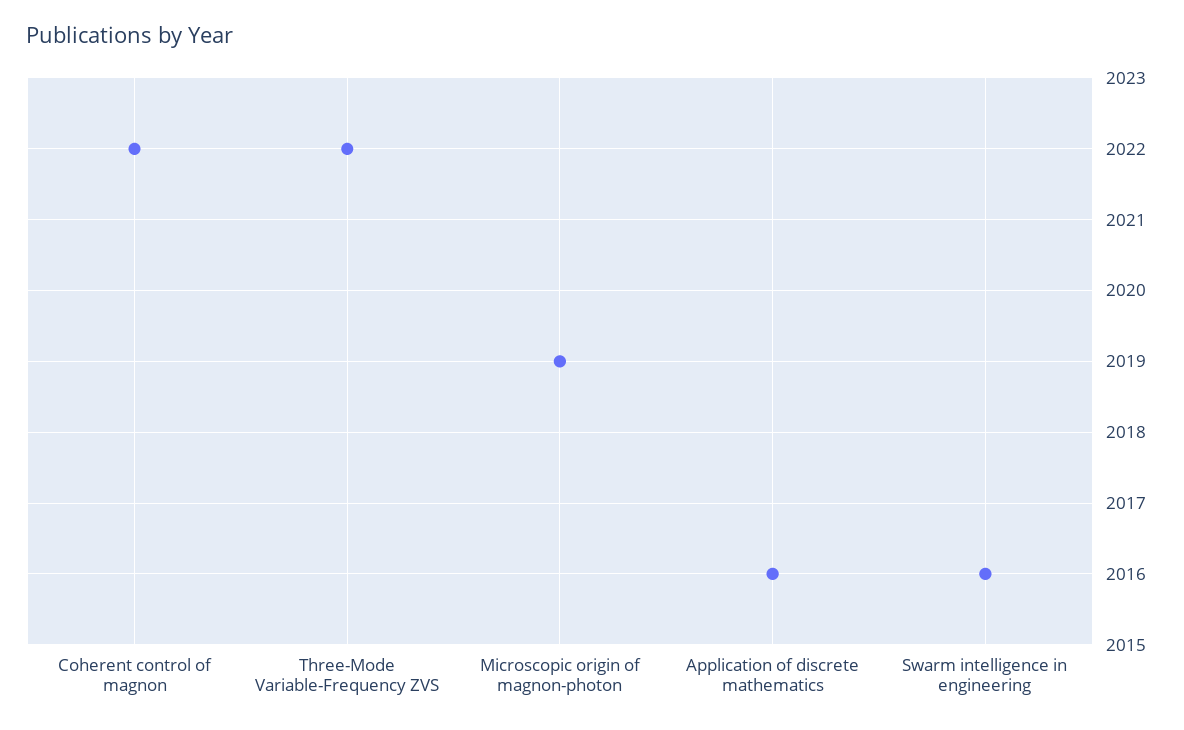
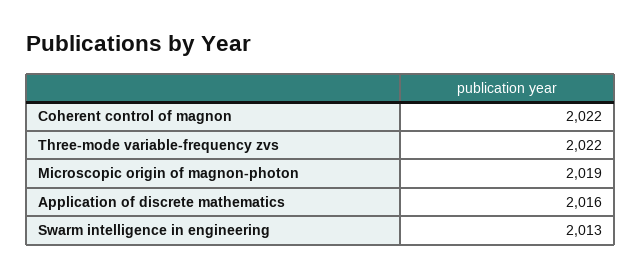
  {
    "Coherent control of magnon": 2022,
    "Three-Mode Variable-Frequency ZVS": 2022,
    "Microscopic origin of magnon-photon": 2019,
    "Application of discrete mathematics": 2016,
-   "Swarm intelligence in engineering": 2016
+   "Swarm intelligence in engineering": 2013
  }

